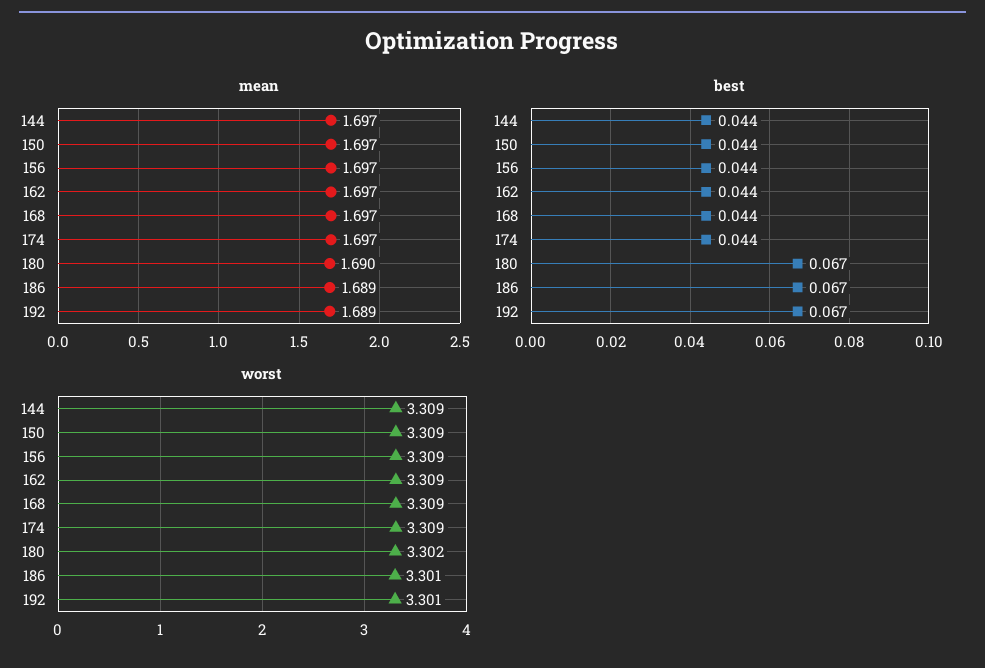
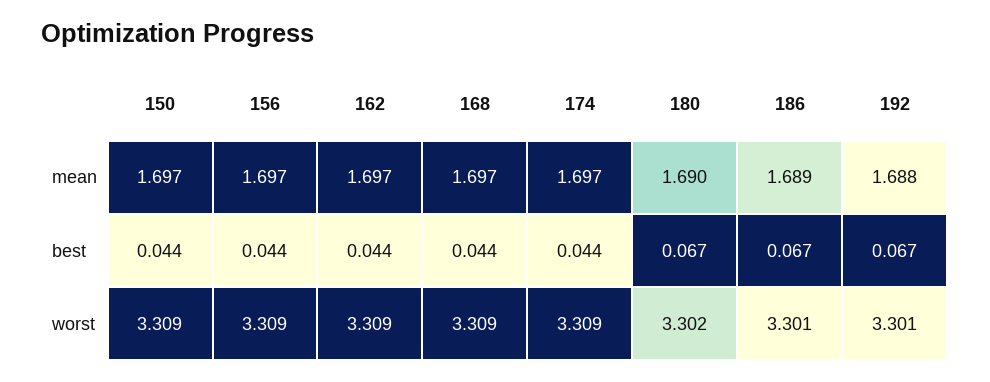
  {
    "mean": {
-     "144": 1.697,
      "150": 1.697,
      "156": 1.697,
      "162": 1.697,
      "168": 1.697,
      "174": 1.697,
      "180": 1.69,
      "186": 1.689,
-     "192": 1.689
+     "192": 1.688
    },
    "best": {
-     "144": 0.044,
      "150": 0.044,
      "156": 0.044,
      "162": 0.044,
      "168": 0.044,
      "174": 0.044,
      "180": 0.067,
      "186": 0.067,
      "192": 0.067
    },
    "worst": {
-     "144": 3.309,
      "150": 3.309,
      "156": 3.309,
      "162": 3.309,
      "168": 3.309,
      "174": 3.309,
      "180": 3.302,
      "186": 3.301,
      "192": 3.301
    }
  }

